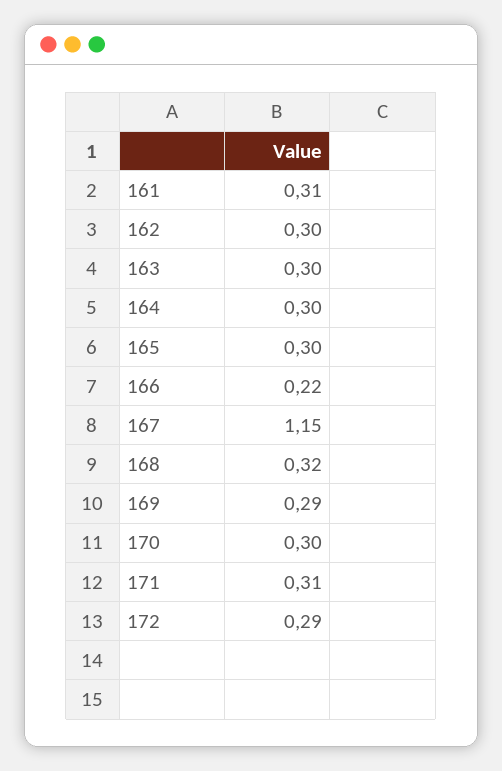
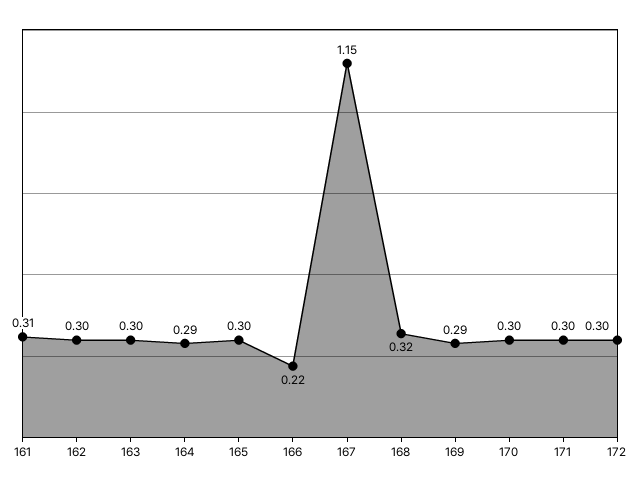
  {
    "161": 0.31,
    "162": 0.3,
    "163": 0.3,
-   "164": 0.3,
+   "164": 0.29,
    "165": 0.3,
    "166": 0.22,
    "167": 1.15,
    "168": 0.32,
    "169": 0.29,
    "170": 0.3,
-   "171": 0.31,
+   "171": 0.3,
-   "172": 0.29
+   "172": 0.3
  }

